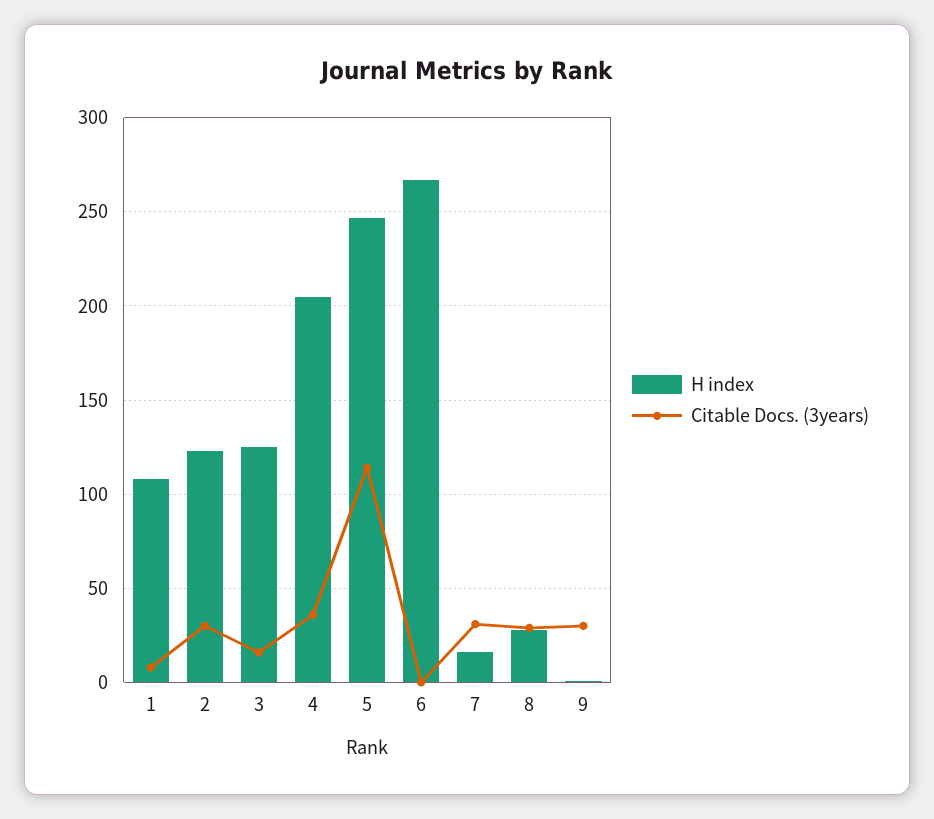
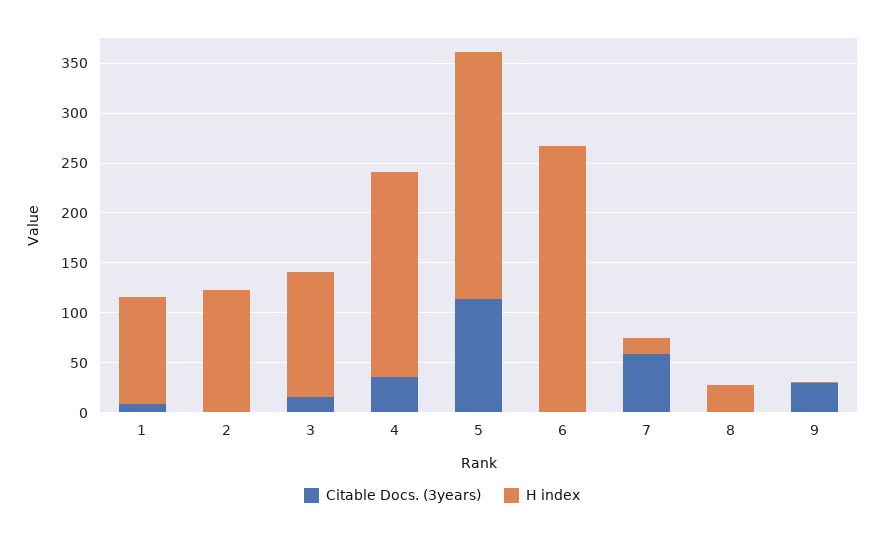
  {
    "H index": {
      "1": 110,
      "2": 125,
      "3": 125,
      "4": 205,
      "5": 245,
      "6": 265,
      "7": 15,
      "8": 30,
      "9": 0
    },
    "Citable Docs. (3years)": {
      "1": 10,
-     "2": 30,
+     "2": 0,
      "3": 15,
      "4": 35,
      "5": 115,
      "6": 0,
-     "7": 30,
+     "7": 60,
-     "8": 30,
+     "8": 0,
      "9": 30
    }
  }

